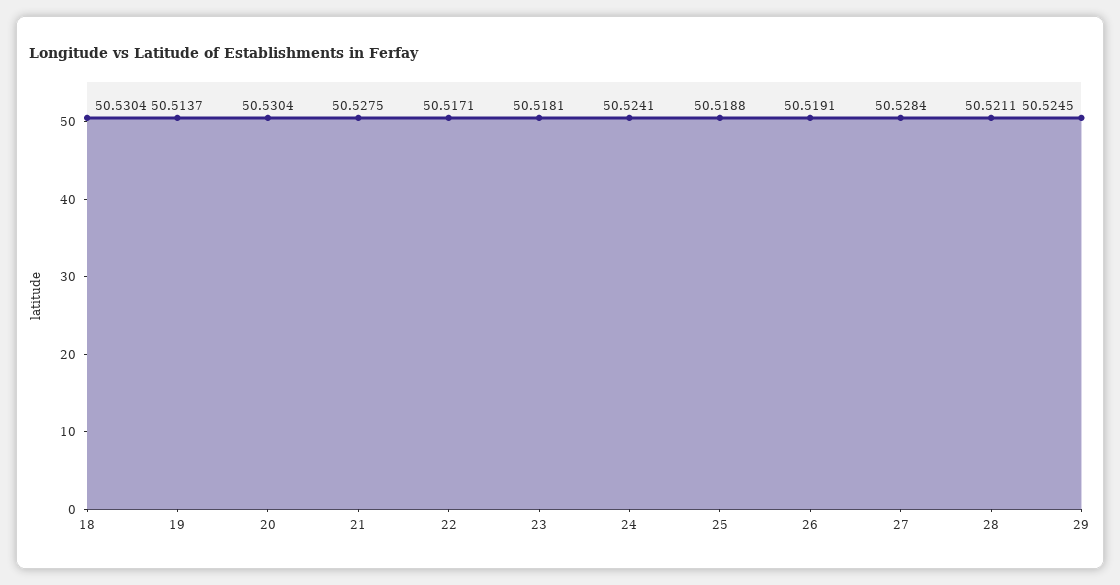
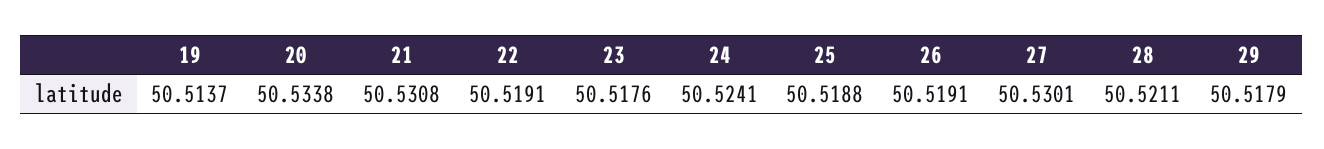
  {
-   "18": 50.5304,
    "19": 50.5137,
-   "20": 50.5304,
+   "20": 50.5338,
-   "21": 50.5275,
+   "21": 50.5308,
-   "22": 50.5171,
+   "22": 50.5191,
-   "23": 50.5181,
+   "23": 50.5176,
    "24": 50.5241,
    "25": 50.5188,
    "26": 50.5191,
-   "27": 50.5284,
+   "27": 50.5301,
    "28": 50.5211,
-   "29": 50.5245
+   "29": 50.5179
  }

